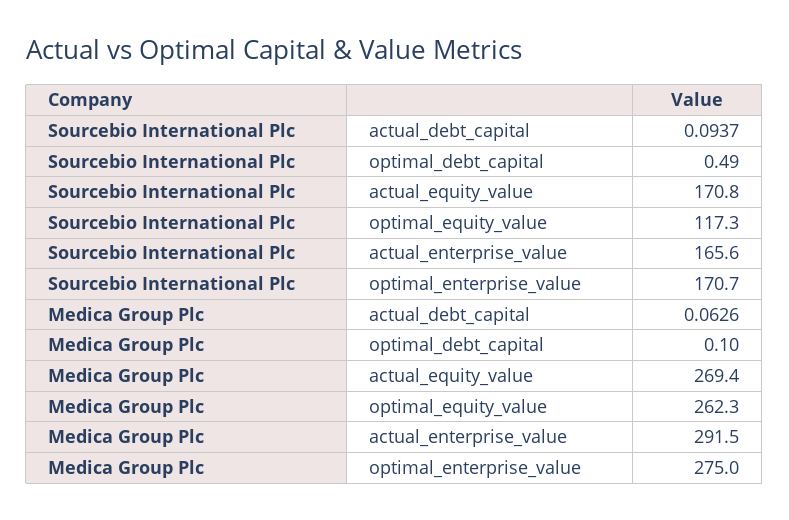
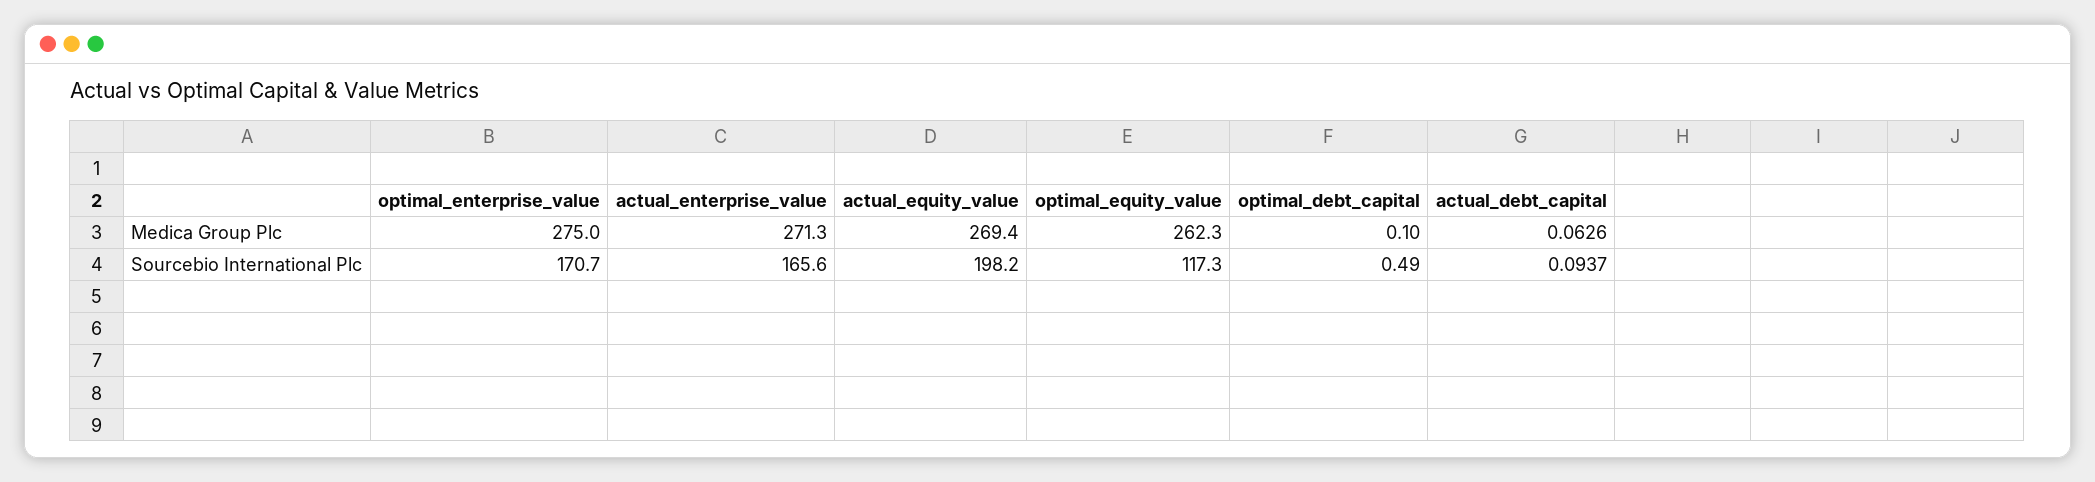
  {
    "Sourcebio International Plc": {
      "actual_debt_capital": 0.0937,
      "optimal_debt_capital": 0.49,
-     "actual_equity_value": 170.8,
+     "actual_equity_value": 198.2,
      "optimal_equity_value": 117.3,
      "actual_enterprise_value": 165.6,
      "optimal_enterprise_value": 170.7
    },
    "Medica Group Plc": {
      "actual_debt_capital": 0.0626,
      "optimal_debt_capital": 0.1,
      "actual_equity_value": 269.4,
      "optimal_equity_value": 262.3,
-     "actual_enterprise_value": 291.5,
+     "actual_enterprise_value": 271.3,
      "optimal_enterprise_value": 275
    }
  }

